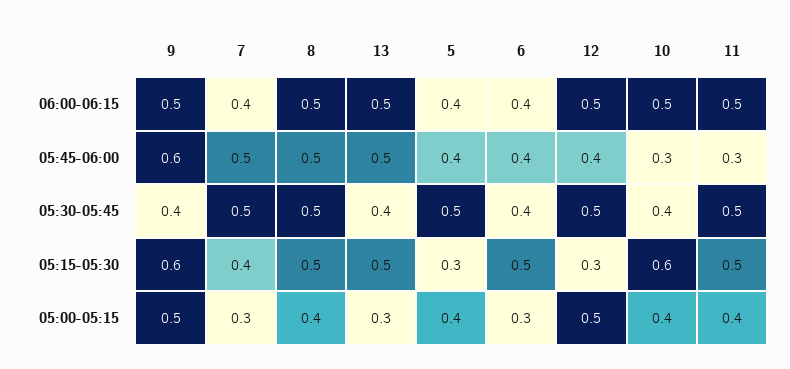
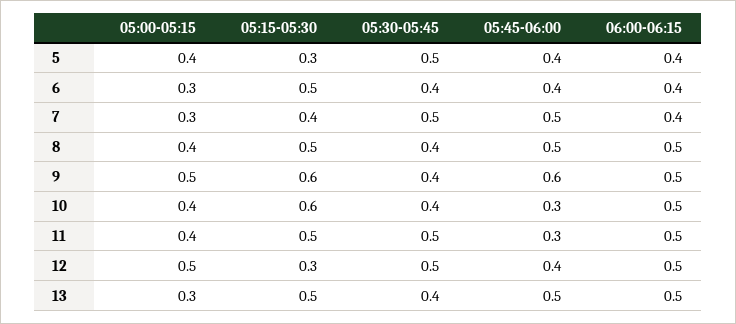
  {
    "9": {
      "06:00-06:15": 0.5,
      "05:45-06:00": 0.6,
      "05:30-05:45": 0.4,
      "05:15-05:30": 0.6,
      "05:00-05:15": 0.5
    },
    "7": {
      "06:00-06:15": 0.4,
      "05:45-06:00": 0.5,
      "05:30-05:45": 0.5,
      "05:15-05:30": 0.4,
      "05:00-05:15": 0.3
    },
    "8": {
      "06:00-06:15": 0.5,
      "05:45-06:00": 0.5,
-     "05:30-05:45": 0.5,
+     "05:30-05:45": 0.4,
      "05:15-05:30": 0.5,
      "05:00-05:15": 0.4
    },
    "13": {
      "06:00-06:15": 0.5,
      "05:45-06:00": 0.5,
      "05:30-05:45": 0.4,
      "05:15-05:30": 0.5,
      "05:00-05:15": 0.3
    },
    "5": {
      "06:00-06:15": 0.4,
      "05:45-06:00": 0.4,
      "05:30-05:45": 0.5,
      "05:15-05:30": 0.3,
      "05:00-05:15": 0.4
    },
    "6": {
      "06:00-06:15": 0.4,
      "05:45-06:00": 0.4,
      "05:30-05:45": 0.4,
      "05:15-05:30": 0.5,
      "05:00-05:15": 0.3
    },
    "12": {
      "06:00-06:15": 0.5,
      "05:45-06:00": 0.4,
      "05:30-05:45": 0.5,
      "05:15-05:30": 0.3,
      "05:00-05:15": 0.5
    },
    "10": {
      "06:00-06:15": 0.5,
      "05:45-06:00": 0.3,
      "05:30-05:45": 0.4,
      "05:15-05:30": 0.6,
      "05:00-05:15": 0.4
    },
    "11": {
      "06:00-06:15": 0.5,
      "05:45-06:00": 0.3,
      "05:30-05:45": 0.5,
      "05:15-05:30": 0.5,
      "05:00-05:15": 0.4
    }
  }

